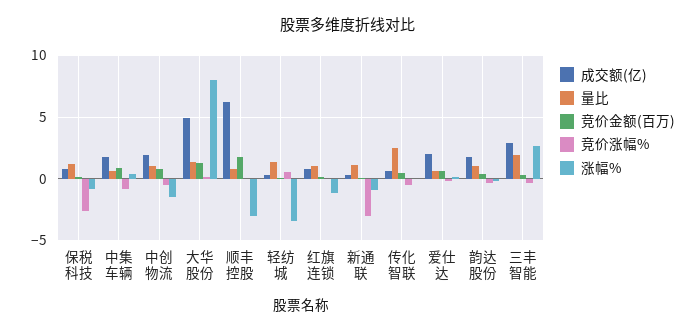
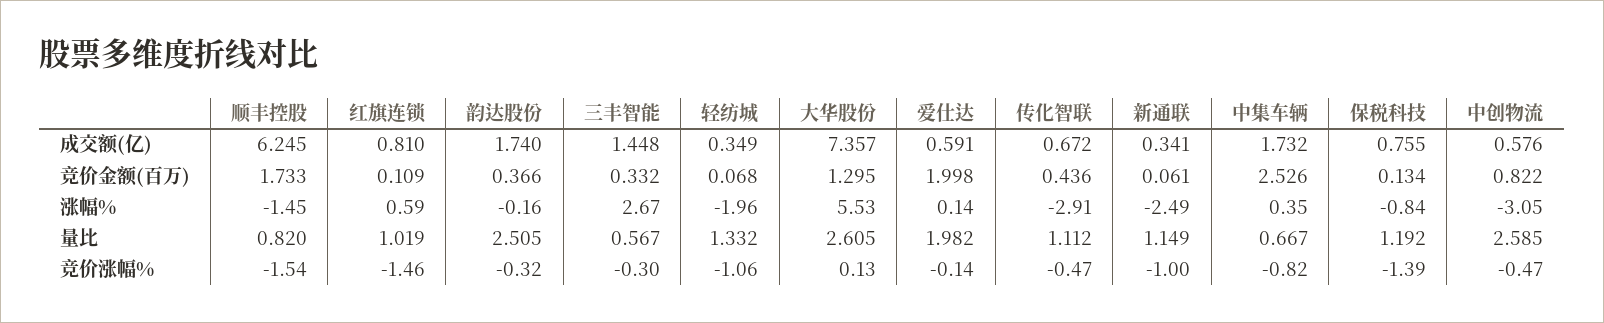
  {
    "成交额(亿)": {
      "保税科技": 0.755,
      "中集车辆": 1.732,
-     "中创物流": 2,
+     "中创物流": 0.576,
-     "大华股份": 5,
+     "大华股份": 7.357,
      "顺丰控股": 6.245,
      "轻纺城": 0.349,
      "红旗连锁": 0.81,
      "新通联": 0.341,
      "传化智联": 0.672,
-     "爱仕达": 2,
+     "爱仕达": 0.591,
      "韵达股份": 1.74,
-     "三丰智能": 3
+     "三丰智能": 1.448
    },
    "量比": {
      "保税科技": 1.192,
      "中集车辆": 0.667,
-     "中创物流": 1,
+     "中创物流": 2.585,
-     "大华股份": 1.5,
+     "大华股份": 2.605,
      "顺丰控股": 0.82,
      "轻纺城": 1.332,
      "红旗连锁": 1.019,
      "新通联": 1.149,
-     "传化智联": 2.5,
+     "传化智联": 1.112,
-     "爱仕达": 0.5,
+     "爱仕达": 1.982,
-     "韵达股份": 1,
+     "韵达股份": 2.505,
-     "三丰智能": 2
+     "三丰智能": 0.567
    },
    "竞价金额(百万)": {
      "保税科技": 0.134,
-     "中集车辆": 1,
+     "中集车辆": 2.526,
      "中创物流": 0.822,
      "大华股份": 1.295,
      "顺丰控股": 1.733,
      "轻纺城": 0.068,
      "红旗连锁": 0.109,
      "新通联": 0.061,
      "传化智联": 0.436,
-     "爱仕达": 0.5,
+     "爱仕达": 1.998,
      "韵达股份": 0.366,
      "三丰智能": 0.332
    },
    "竞价涨幅%": {
-     "保税科技": -2.5,
+     "保税科技": -1.39,
      "中集车辆": -0.82,
      "中创物流": -0.47,
      "大华股份": 0.13,
-     "顺丰控股": 0,
+     "顺丰控股": -1.54,
-     "轻纺城": 0.5,
+     "轻纺城": -1.06,
-     "红旗连锁": 0,
+     "红旗连锁": -1.46,
-     "新通联": -3,
+     "新通联": -1,
      "传化智联": -0.47,
      "爱仕达": -0.14,
      "韵达股份": -0.32,
      "三丰智能": -0.3
    },
    "涨幅%": {
      "保税科技": -0.84,
      "中集车辆": 0.35,
-     "中创物流": -1.5,
+     "中创物流": -3.05,
-     "大华股份": 8,
+     "大华股份": 5.53,
-     "顺丰控股": -3,
+     "顺丰控股": -1.45,
-     "轻纺城": -3.5,
+     "轻纺城": -1.96,
-     "红旗连锁": -1,
+     "红旗连锁": 0.59,
-     "新通联": -1,
+     "新通联": -2.49,
-     "传化智联": 0,
+     "传化智联": -2.91,
      "爱仕达": 0.14,
      "韵达股份": -0.16,
      "三丰智能": 2.67
    }
  }

